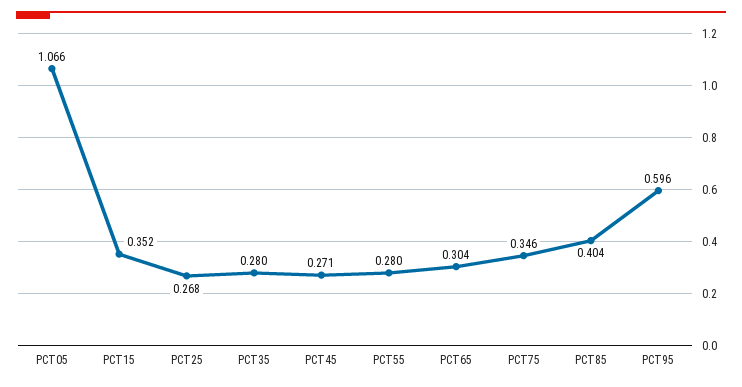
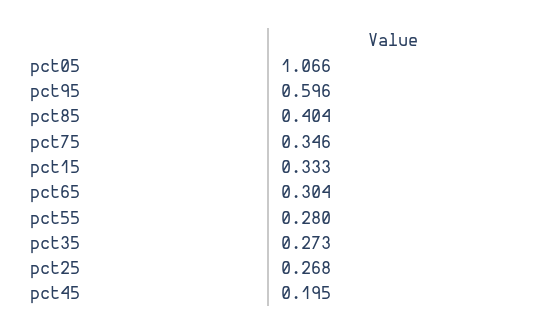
  {
    "PCT05": 1.066,
-   "PCT15": 0.352,
+   "PCT15": 0.333,
    "PCT25": 0.268,
-   "PCT35": 0.28,
+   "PCT35": 0.273,
-   "PCT45": 0.271,
+   "PCT45": 0.195,
    "PCT55": 0.28,
    "PCT65": 0.304,
    "PCT75": 0.346,
    "PCT85": 0.404,
    "PCT95": 0.596
  }

